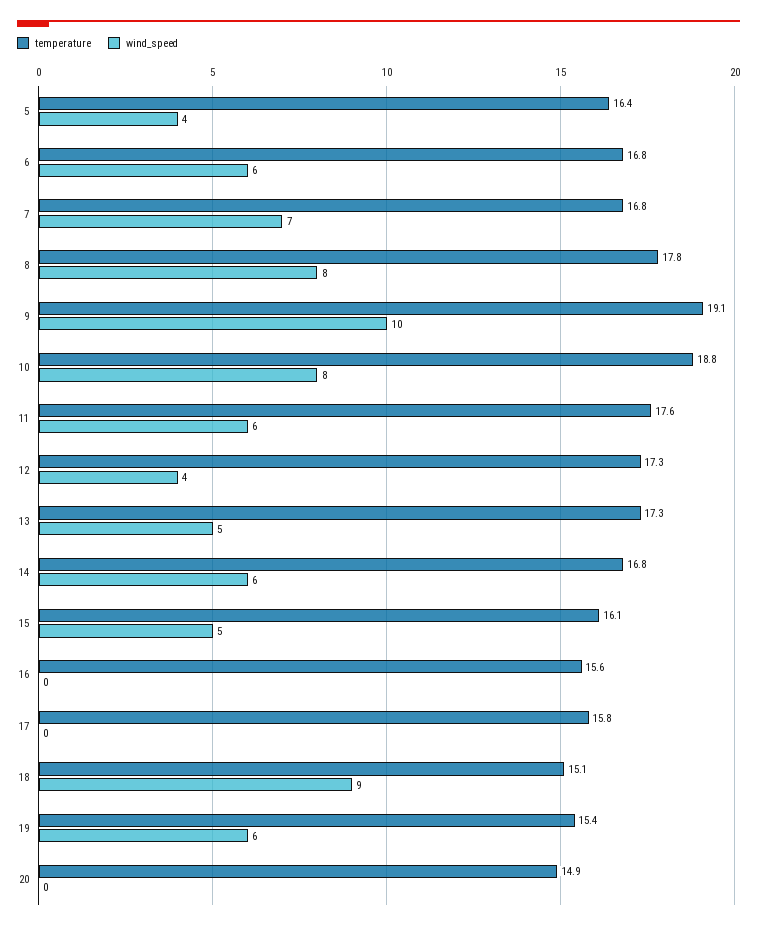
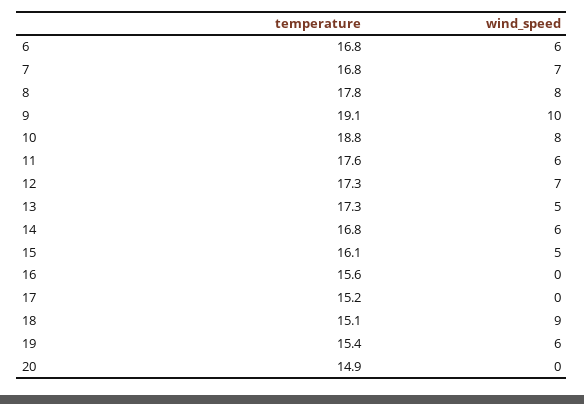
  {
    "temperature": {
-     "5": 16.4,
      "6": 16.8,
      "7": 16.8,
      "8": 17.8,
      "9": 19.1,
      "10": 18.8,
      "11": 17.6,
      "12": 17.3,
      "13": 17.3,
      "14": 16.8,
      "15": 16.1,
      "16": 15.6,
-     "17": 15.8,
+     "17": 15.2,
      "18": 15.1,
      "19": 15.4,
      "20": 14.9
    },
    "wind_speed": {
-     "5": 4,
      "6": 6,
      "7": 7,
      "8": 8,
      "9": 10,
      "10": 8,
      "11": 6,
-     "12": 4,
+     "12": 7,
      "13": 5,
      "14": 6,
      "15": 5,
      "16": 0,
      "17": 0,
      "18": 9,
      "19": 6,
      "20": 0
    }
  }

